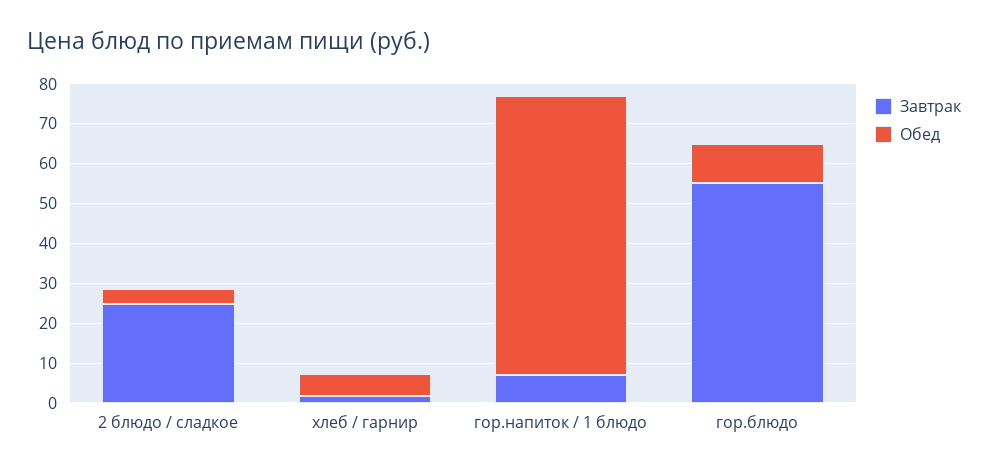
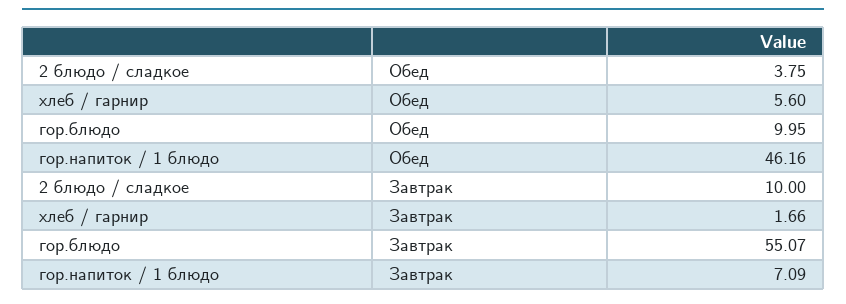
  {
    "Завтрак": {
-     "2 блюдо / сладкое": 25,
+     "2 блюдо / сладкое": 10,
      "хлеб / гарнир": 1.66,
      "гор.напиток / 1 блюдо": 7.09,
      "гор.блюдо": 55.07
    },
    "Обед": {
      "2 блюдо / сладкое": 3.75,
      "хлеб / гарнир": 5.6,
-     "гор.напиток / 1 блюдо": 70,
+     "гор.напиток / 1 блюдо": 46.16,
      "гор.блюдо": 9.95
    }
  }

